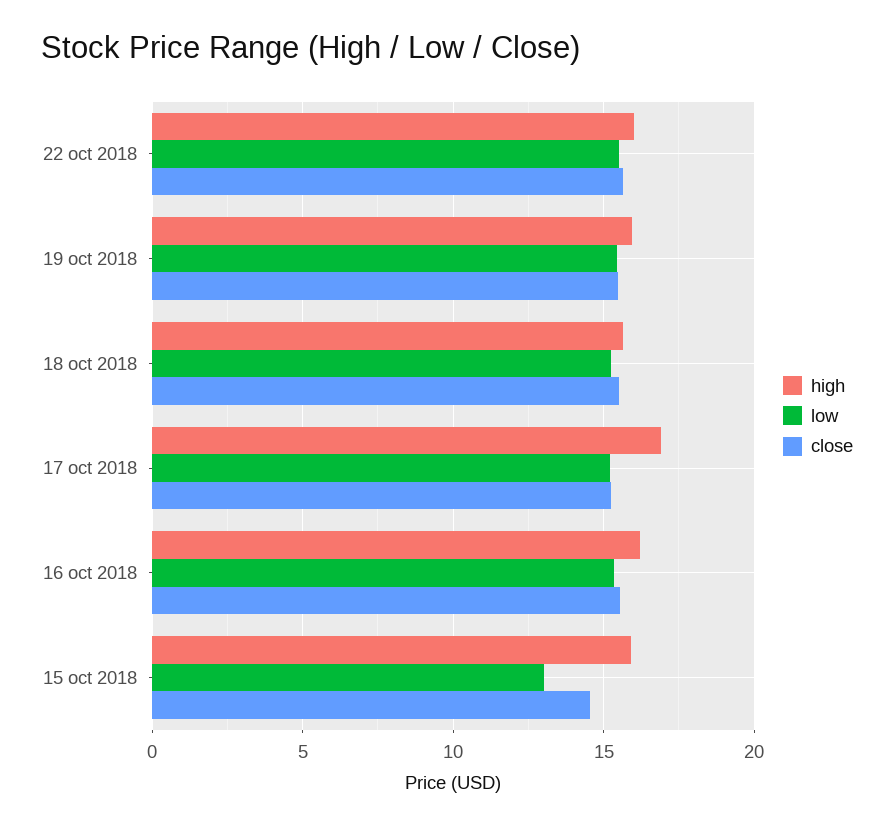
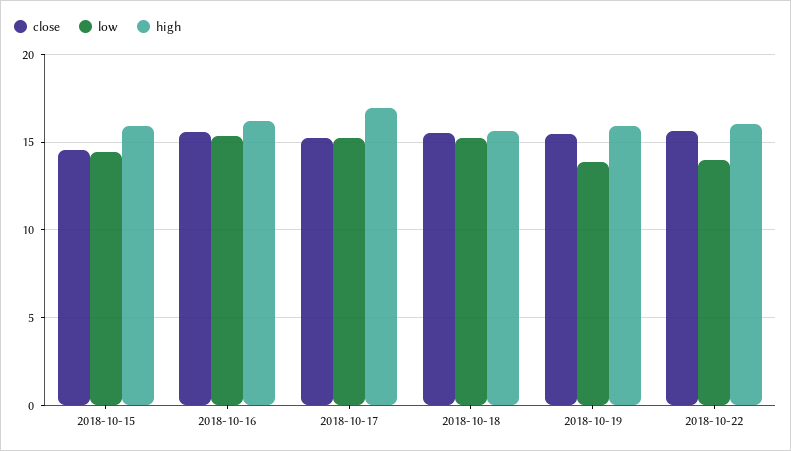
  {
    "high": {
      "22 oct 2018": 16,
      "19 oct 2018": 16,
      "18 oct 2018": 15.5,
      "17 oct 2018": 17,
      "16 oct 2018": 16,
      "15 oct 2018": 16
    },
    "low": {
-     "22 oct 2018": 15.5,
+     "22 oct 2018": 14,
-     "19 oct 2018": 15.5,
+     "19 oct 2018": 14,
      "18 oct 2018": 15.5,
      "17 oct 2018": 15,
      "16 oct 2018": 15.5,
-     "15 oct 2018": 13
+     "15 oct 2018": 14.5
    },
    "close": {
      "22 oct 2018": 15.5,
      "19 oct 2018": 15.5,
      "18 oct 2018": 15.5,
      "17 oct 2018": 15,
      "16 oct 2018": 15.5,
      "15 oct 2018": 14.5
    }
  }

